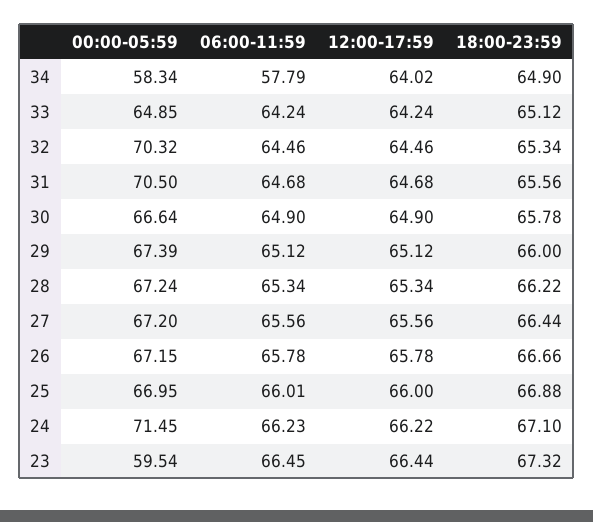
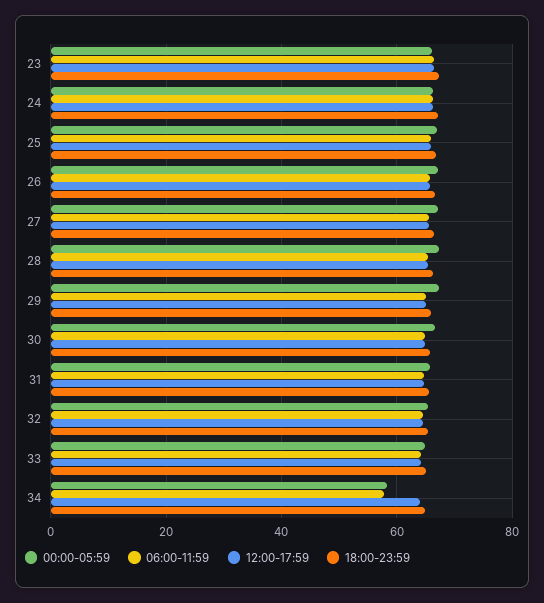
  {
    "00:00-05:59": {
      "34": 58.34,
      "33": 64.85,
-     "32": 70.32,
+     "32": 66,
-     "31": 70.5,
+     "31": 66,
      "30": 66.64,
      "29": 67.39,
      "28": 67.24,
      "27": 67.2,
      "26": 67.15,
      "25": 66.95,
-     "24": 71.45,
+     "24": 66,
-     "23": 59.54
+     "23": 66
    },
    "06:00-11:59": {
      "34": 57.79,
      "33": 64.24,
      "32": 64.46,
      "31": 64.68,
      "30": 64.9,
      "29": 65.12,
      "28": 65.34,
      "27": 65.56,
      "26": 65.78,
      "25": 66.01,
      "24": 66.23,
      "23": 66.45
    },
    "12:00-17:59": {
      "34": 64.02,
      "33": 64.24,
      "32": 64.46,
      "31": 64.68,
      "30": 64.9,
      "29": 65.12,
      "28": 65.34,
      "27": 65.56,
      "26": 65.78,
      "25": 66,
      "24": 66.22,
      "23": 66.44
    },
    "18:00-23:59": {
      "34": 64.9,
      "33": 65.12,
      "32": 65.34,
      "31": 65.56,
      "30": 65.78,
      "29": 66,
      "28": 66.22,
      "27": 66.44,
      "26": 66.66,
      "25": 66.88,
      "24": 67.1,
      "23": 67.32
    }
  }

